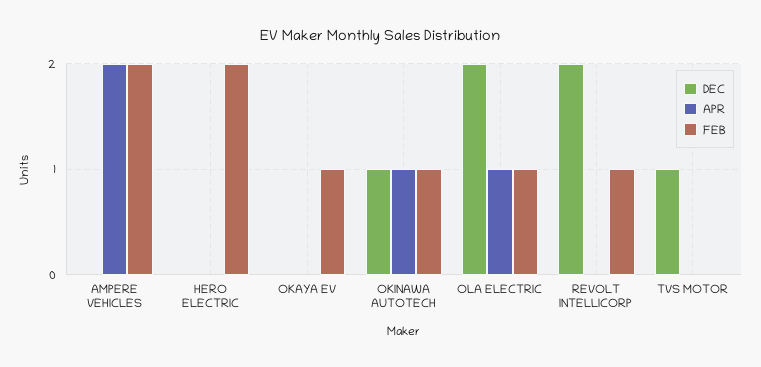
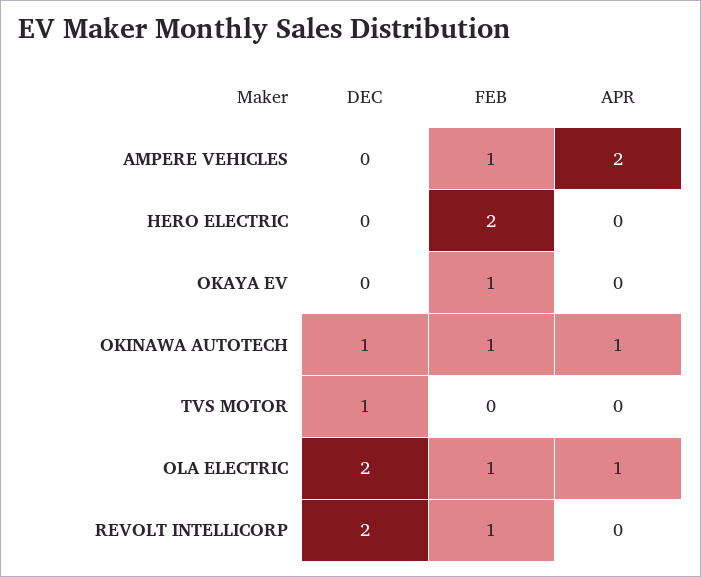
  {
    "DEC": {
      "AMPERE VEHICLES": 0,
      "HERO ELECTRIC": 0,
      "OKAYA EV": 0,
      "OKINAWA AUTOTECH": 1,
      "OLA ELECTRIC": 2,
      "REVOLT INTELLICORP": 2,
      "TVS MOTOR": 1
    },
    "APR": {
      "AMPERE VEHICLES": 2,
      "HERO ELECTRIC": 0,
      "OKAYA EV": 0,
      "OKINAWA AUTOTECH": 1,
      "OLA ELECTRIC": 1,
      "REVOLT INTELLICORP": 0,
      "TVS MOTOR": 0
    },
    "FEB": {
-     "AMPERE VEHICLES": 2,
+     "AMPERE VEHICLES": 1,
      "HERO ELECTRIC": 2,
      "OKAYA EV": 1,
      "OKINAWA AUTOTECH": 1,
      "OLA ELECTRIC": 1,
      "REVOLT INTELLICORP": 1,
      "TVS MOTOR": 0
    }
  }

